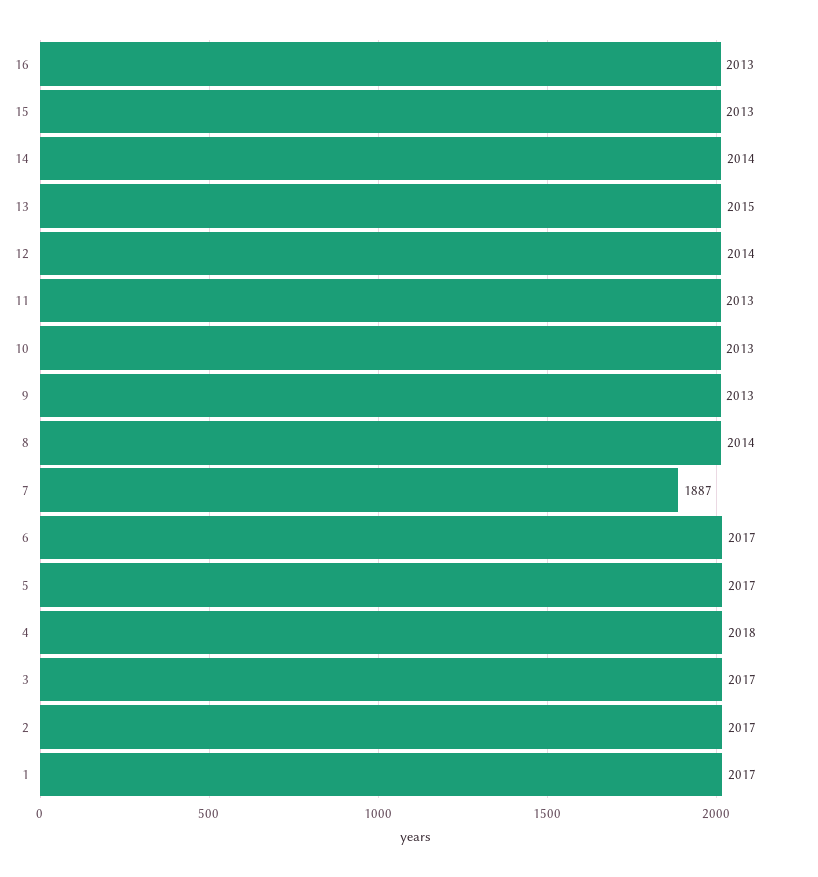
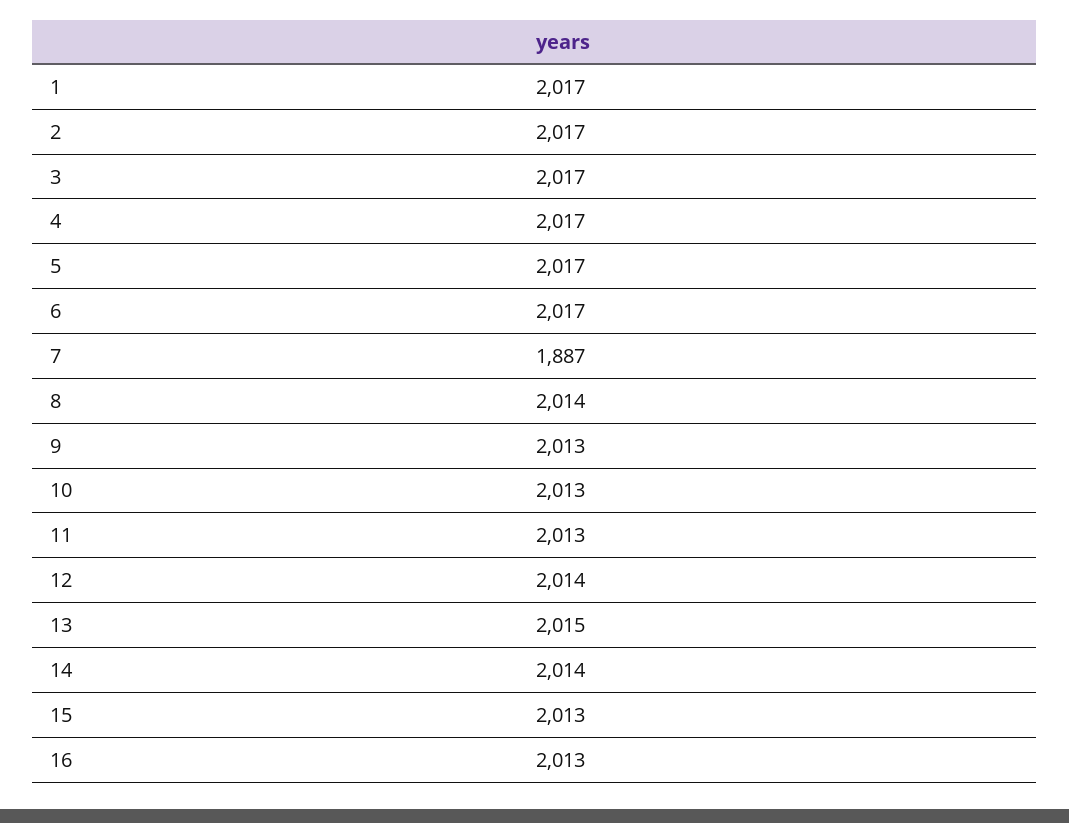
  {
    "16": 2013,
    "15": 2013,
    "14": 2014,
    "13": 2015,
    "12": 2014,
    "11": 2013,
    "10": 2013,
    "9": 2013,
    "8": 2014,
    "7": 1887,
    "6": 2017,
    "5": 2017,
-   "4": 2018,
+   "4": 2017,
    "3": 2017,
    "2": 2017,
    "1": 2017
  }

